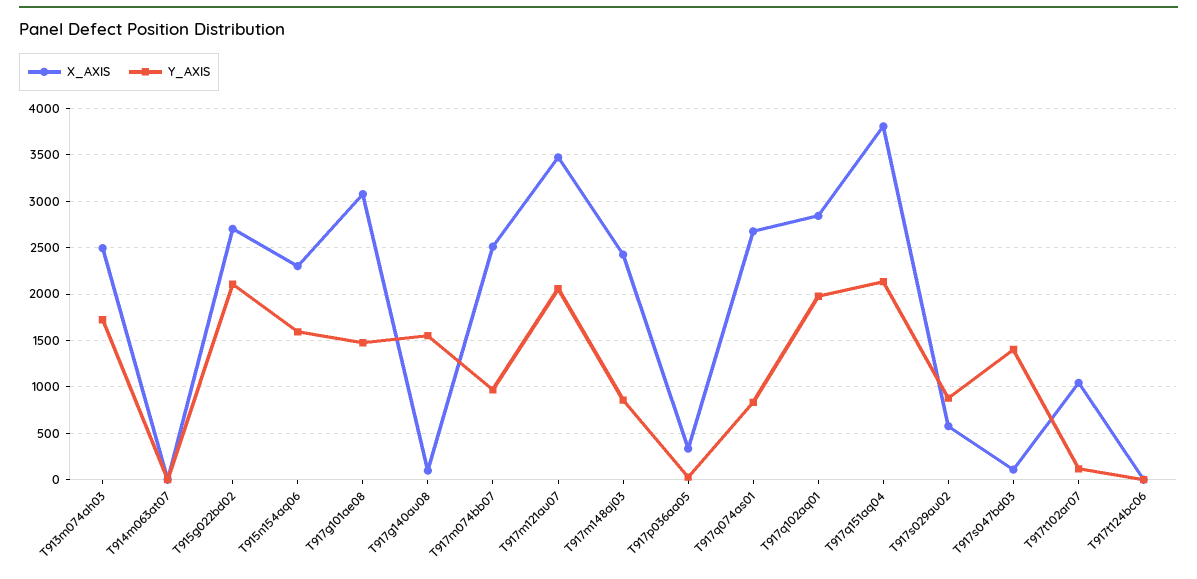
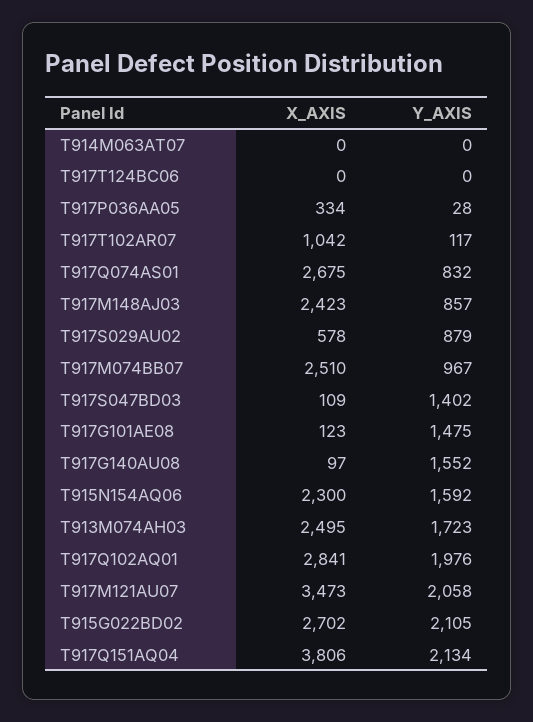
  {
    "X_AXIS": {
      "T913m074ah03": 2495,
      "T914m063at07": 0,
      "T915g022bd02": 2702,
      "T915n154aq06": 2300,
-     "T917g101ae08": 3100,
+     "T917g101ae08": 123,
      "T917g140au08": 97,
      "T917m074bb07": 2510,
      "T917m121au07": 3473,
      "T917m148aj03": 2423,
      "T917p036aa05": 334,
      "T917q074as01": 2675,
      "T917q102aq01": 2841,
      "T917q151aq04": 3806,
      "T917s029au02": 578,
      "T917s047bd03": 109,
      "T917t102ar07": 1042,
      "T917t124bc06": 0
    },
    "Y_AXIS": {
      "T913m074ah03": 1723,
      "T914m063at07": 0,
      "T915g022bd02": 2105,
      "T915n154aq06": 1592,
      "T917g101ae08": 1475,
      "T917g140au08": 1552,
      "T917m074bb07": 967,
      "T917m121au07": 2058,
      "T917m148aj03": 857,
      "T917p036aa05": 28,
      "T917q074as01": 832,
      "T917q102aq01": 1976,
      "T917q151aq04": 2134,
      "T917s029au02": 879,
      "T917s047bd03": 1402,
      "T917t102ar07": 117,
      "T917t124bc06": 0
    }
  }

